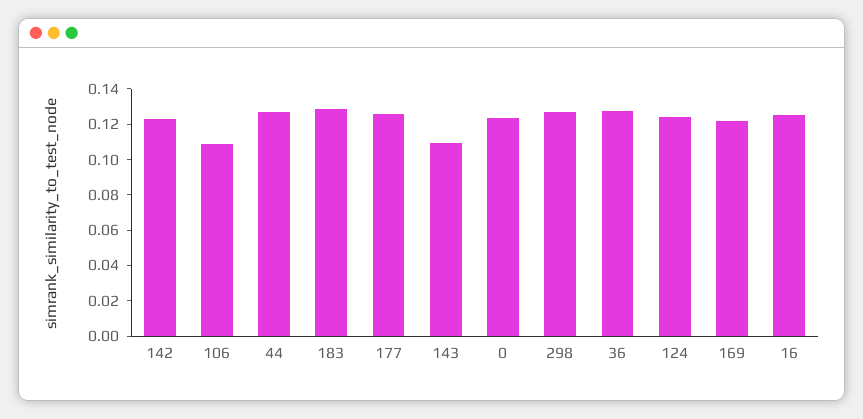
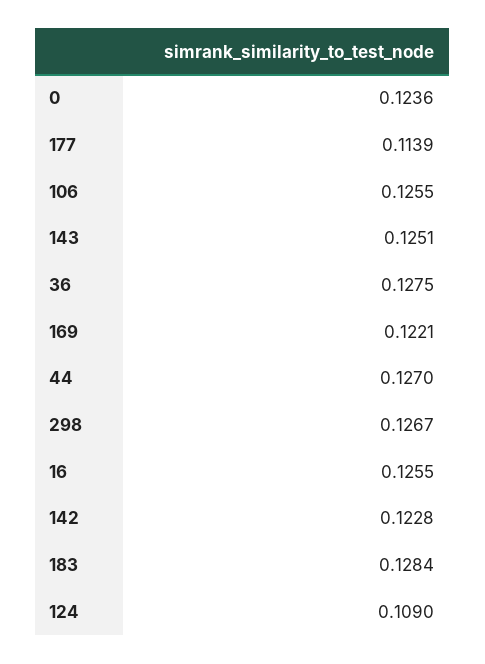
  {
    "142": 0.1228,
-   "106": 0.11,
+   "106": 0.1255,
    "44": 0.127,
    "183": 0.1284,
-   "177": 0.125,
+   "177": 0.1139,
-   "143": 0.11,
+   "143": 0.1251,
    "0": 0.1236,
    "298": 0.1267,
    "36": 0.1275,
-   "124": 0.125,
+   "124": 0.109,
    "169": 0.1221,
    "16": 0.1255
  }

